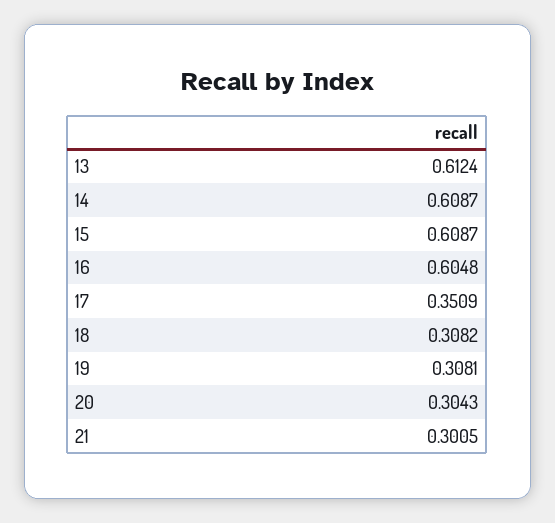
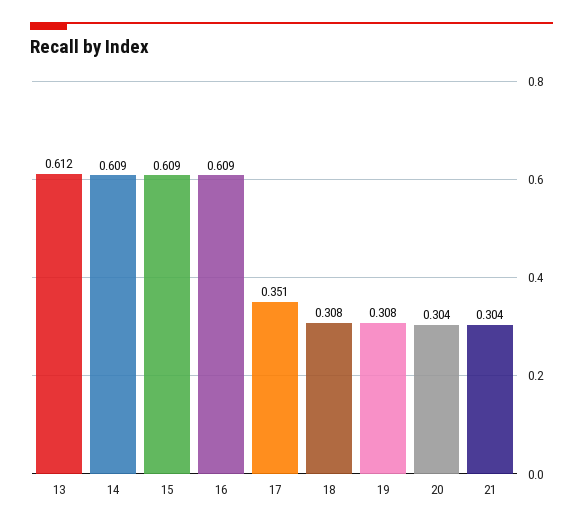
  {
    "13": 0.6124,
    "14": 0.6087,
    "15": 0.6087,
-   "16": 0.6048,
+   "16": 0.609,
    "17": 0.3509,
    "18": 0.3082,
    "19": 0.3081,
    "20": 0.3043,
-   "21": 0.3005
+   "21": 0.304
  }

